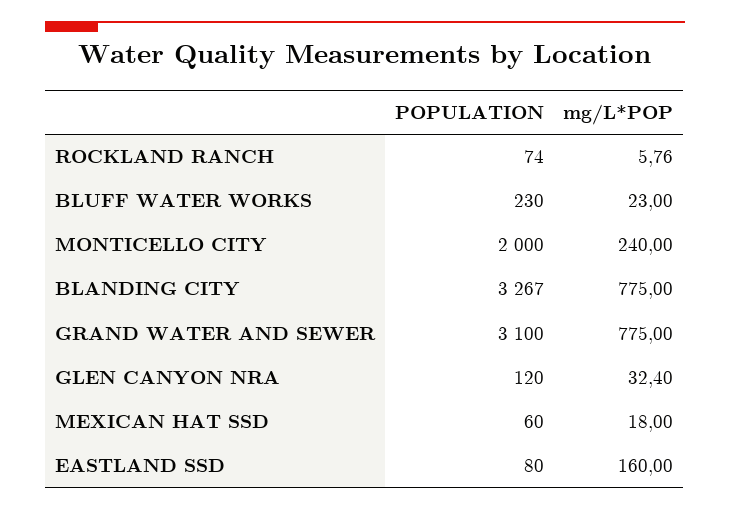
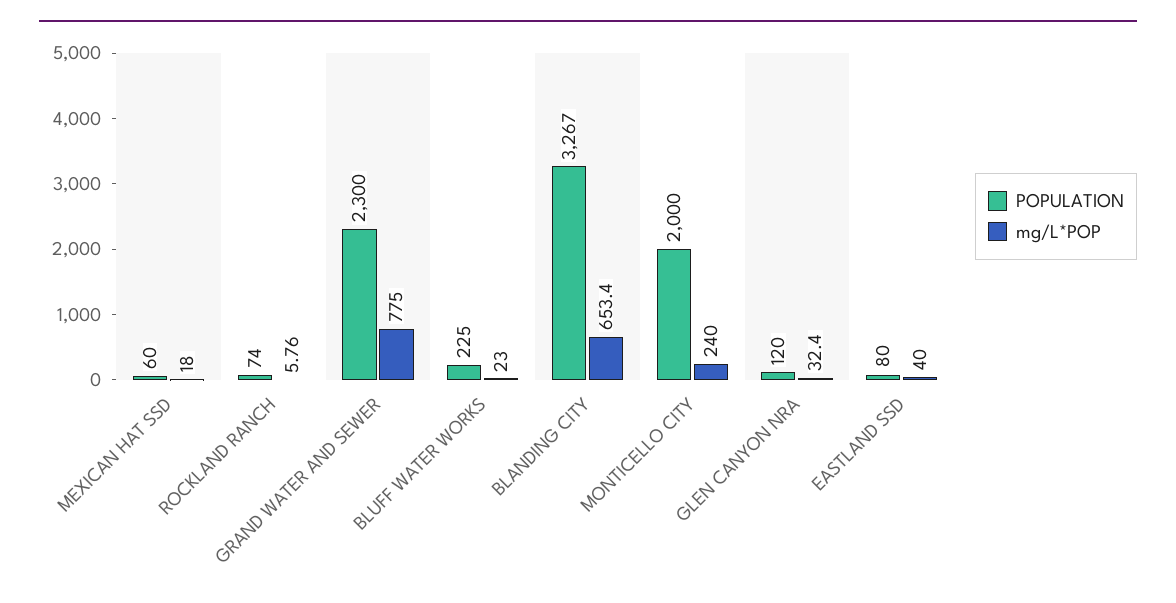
  {
    "POPULATION": {
      "ROCKLAND RANCH": 74,
-     "BLUFF WATER WORKS": 230,
+     "BLUFF WATER WORKS": 225,
      "MONTICELLO CITY": 2000,
      "BLANDING CITY": 3267,
-     "GRAND WATER AND SEWER": 3100,
+     "GRAND WATER AND SEWER": 2300,
      "GLEN CANYON NRA": 120,
      "MEXICAN HAT SSD": 60,
      "EASTLAND SSD": 80
    },
    "mg/L*POP": {
      "ROCKLAND RANCH": 5.76,
      "BLUFF WATER WORKS": 23,
      "MONTICELLO CITY": 240,
-     "BLANDING CITY": 775,
+     "BLANDING CITY": 653.4,
      "GRAND WATER AND SEWER": 775,
      "GLEN CANYON NRA": 32.4,
      "MEXICAN HAT SSD": 18,
-     "EASTLAND SSD": 160
+     "EASTLAND SSD": 40
    }
  }

